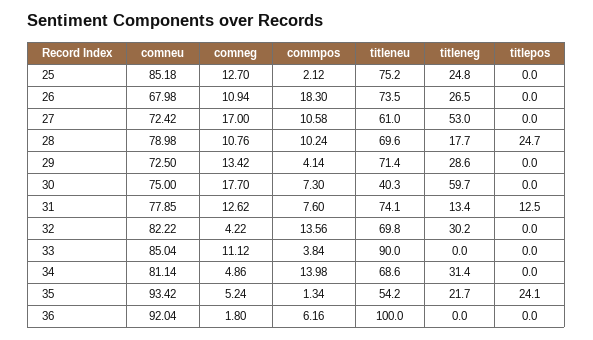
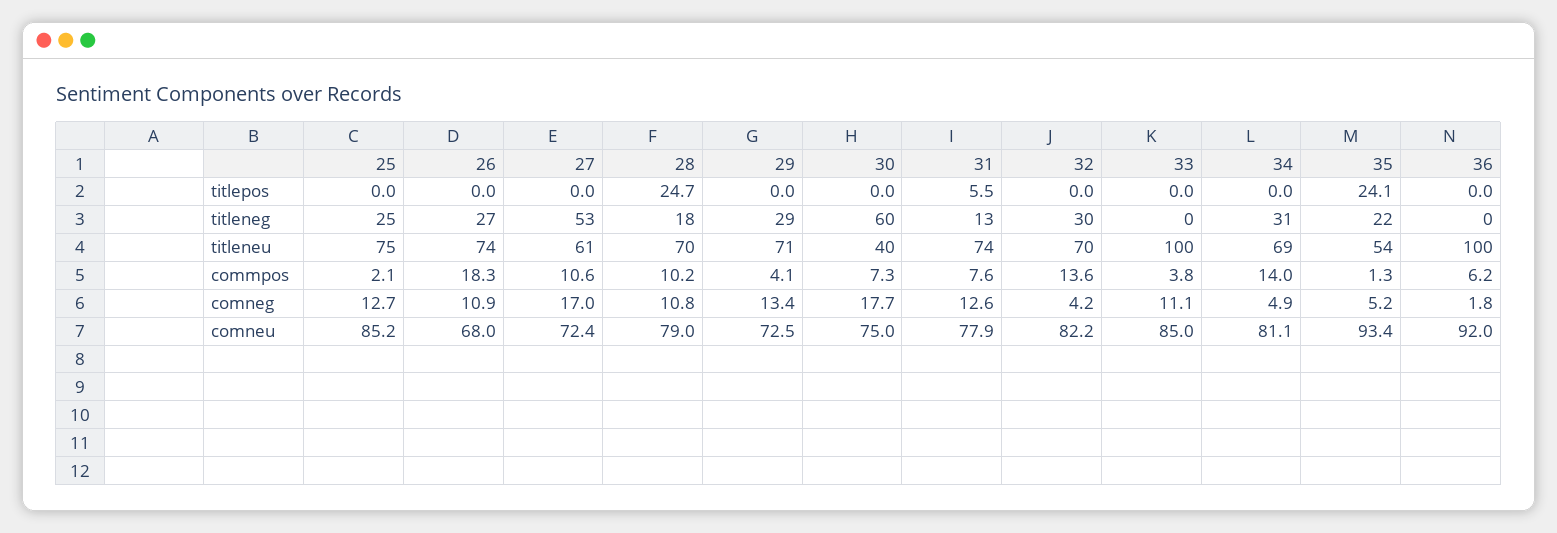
  {
    "comneu": {
      "25": 85.18,
      "26": 67.98,
      "27": 72.42,
      "28": 78.98,
      "29": 72.5,
      "30": 75,
      "31": 77.85,
      "32": 82.22,
      "33": 85.04,
      "34": 81.14,
      "35": 93.42,
      "36": 92.04
    },
    "comneg": {
      "25": 12.7,
      "26": 10.94,
      "27": 17,
      "28": 10.76,
      "29": 13.42,
      "30": 17.7,
      "31": 12.62,
      "32": 4.22,
      "33": 11.12,
      "34": 4.86,
      "35": 5.24,
      "36": 1.8
    },
    "commpos": {
      "25": 2.12,
      "26": 18.3,
      "27": 10.58,
      "28": 10.24,
      "29": 4.14,
      "30": 7.3,
      "31": 7.6,
      "32": 13.56,
      "33": 3.84,
      "34": 13.98,
      "35": 1.34,
      "36": 6.16
    },
    "titleneu": {
      "25": 75.2,
      "26": 73.5,
      "27": 61,
      "28": 69.6,
      "29": 71.4,
      "30": 40.3,
      "31": 74.1,
      "32": 69.8,
-     "33": 90,
+     "33": 100,
      "34": 68.6,
      "35": 54.2,
      "36": 100
    },
    "titleneg": {
      "25": 24.8,
      "26": 26.5,
      "27": 53,
      "28": 17.7,
      "29": 28.6,
      "30": 59.7,
      "31": 13.4,
      "32": 30.2,
      "33": 0,
      "34": 31.4,
      "35": 21.7,
      "36": 0
    },
    "titlepos": {
      "25": 0,
      "26": 0,
      "27": 0,
      "28": 24.7,
      "29": 0,
      "30": 0,
-     "31": 12.5,
+     "31": 5.5,
      "32": 0,
      "33": 0,
      "34": 0,
      "35": 24.1,
      "36": 0
    }
  }

